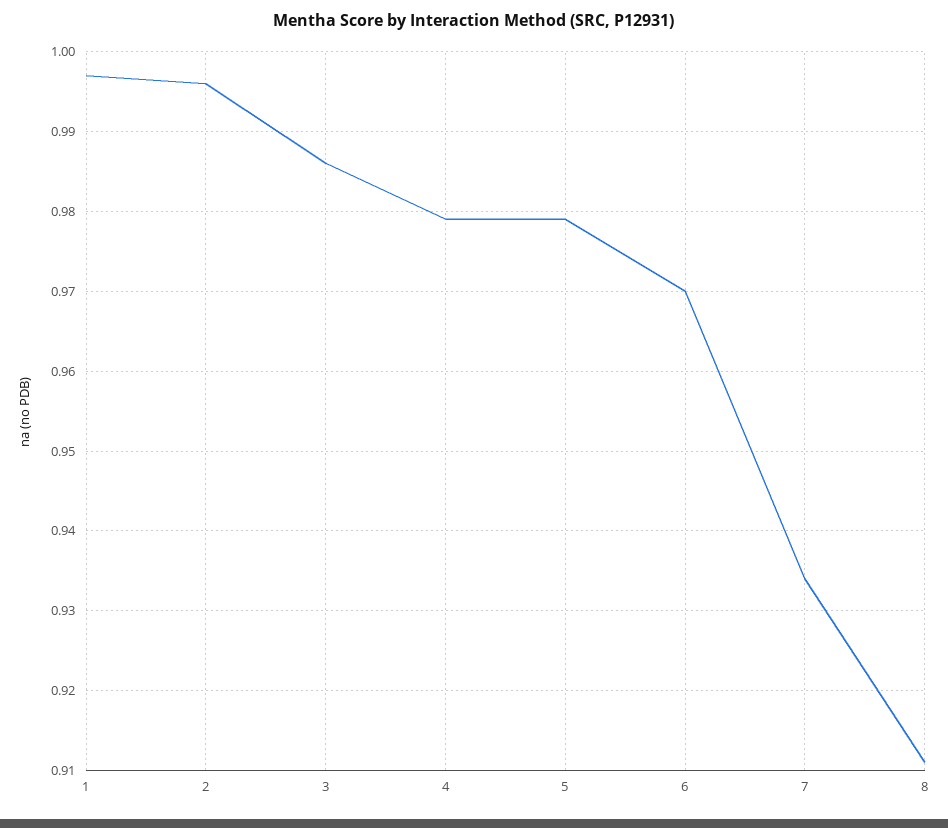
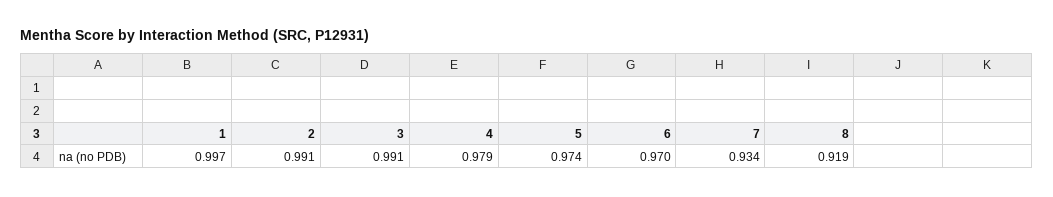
  {
    "1": 0.997,
-   "2": 0.996,
+   "2": 0.991,
-   "3": 0.986,
+   "3": 0.991,
    "4": 0.979,
-   "5": 0.979,
+   "5": 0.974,
    "6": 0.97,
    "7": 0.934,
-   "8": 0.911
+   "8": 0.919
  }

